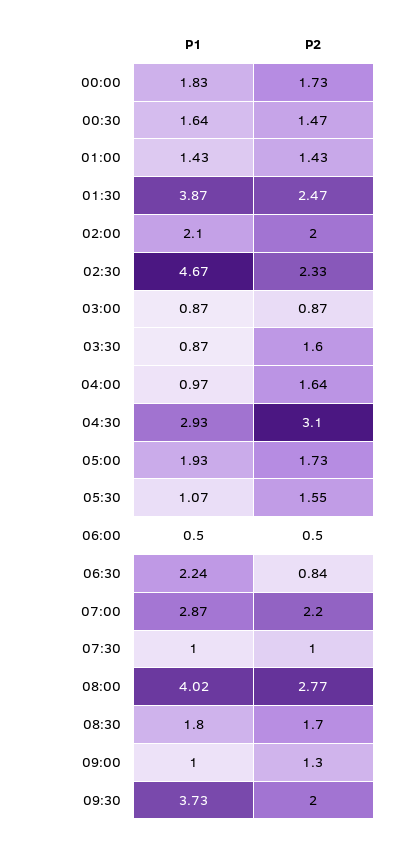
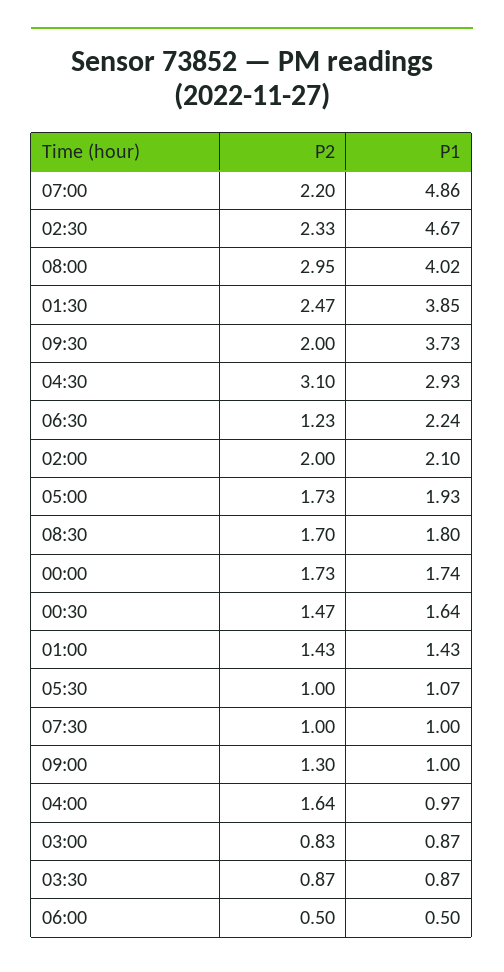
  {
    "P1": {
-     "00:00": 1.83,
+     "00:00": 1.74,
      "00:30": 1.64,
      "01:00": 1.43,
-     "01:30": 3.87,
+     "01:30": 3.85,
      "02:00": 2.1,
      "02:30": 4.67,
      "03:00": 0.87,
      "03:30": 0.87,
      "04:00": 0.97,
      "04:30": 2.93,
      "05:00": 1.93,
      "05:30": 1.07,
      "06:00": 0.5,
      "06:30": 2.24,
-     "07:00": 2.87,
+     "07:00": 4.86,
      "07:30": 1,
      "08:00": 4.02,
      "08:30": 1.8,
      "09:00": 1,
      "09:30": 3.73
    },
    "P2": {
      "00:00": 1.73,
      "00:30": 1.47,
      "01:00": 1.43,
      "01:30": 2.47,
      "02:00": 2,
      "02:30": 2.33,
-     "03:00": 0.87,
+     "03:00": 0.83,
-     "03:30": 1.6,
+     "03:30": 0.87,
      "04:00": 1.64,
      "04:30": 3.1,
      "05:00": 1.73,
-     "05:30": 1.55,
+     "05:30": 1,
      "06:00": 0.5,
-     "06:30": 0.84,
+     "06:30": 1.23,
      "07:00": 2.2,
      "07:30": 1,
-     "08:00": 2.77,
+     "08:00": 2.95,
      "08:30": 1.7,
      "09:00": 1.3,
      "09:30": 2
    }
  }

